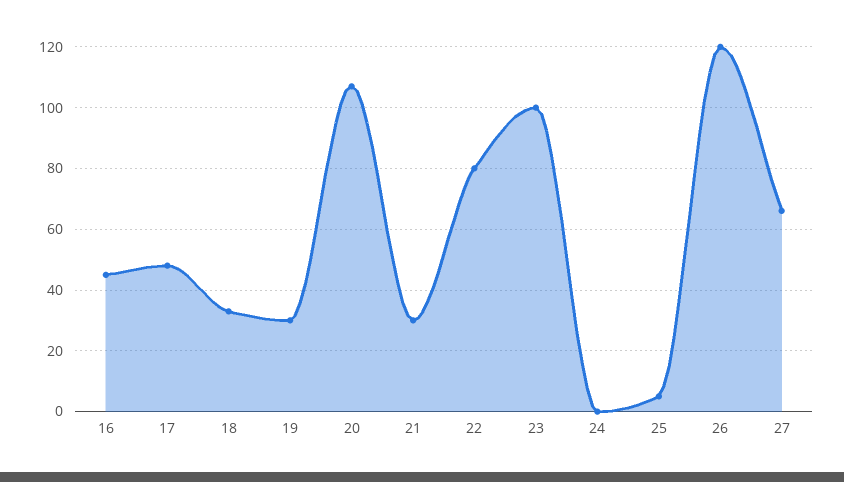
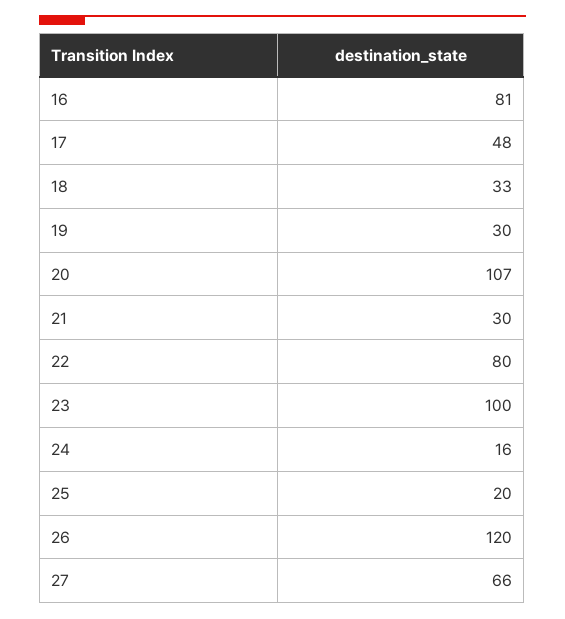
  {
-   "16": 45,
+   "16": 81,
    "17": 48,
    "18": 33,
    "19": 30,
    "20": 107,
    "21": 30,
    "22": 80,
    "23": 100,
-   "24": 0,
+   "24": 16,
-   "25": 5,
+   "25": 20,
    "26": 120,
    "27": 66
  }

